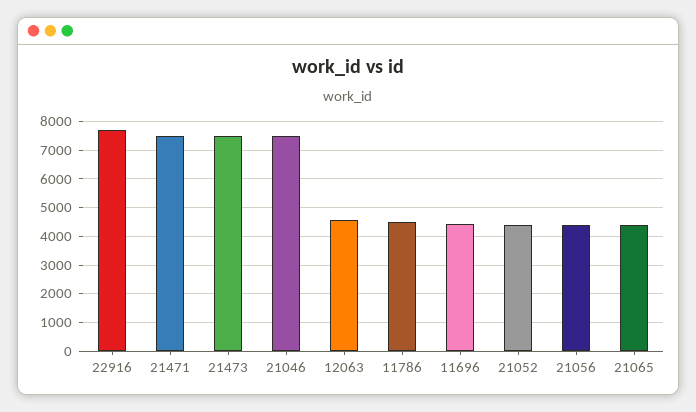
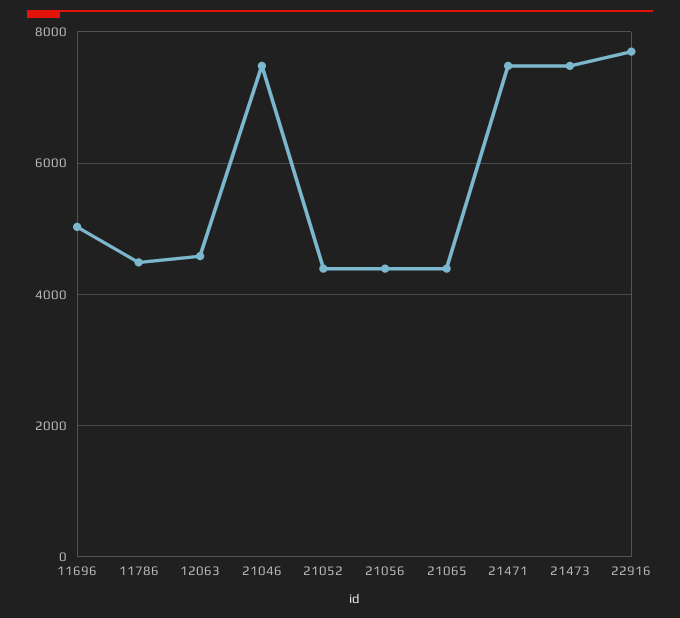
  {
    "22916": 7600,
    "21471": 7400,
    "21473": 7400,
    "21046": 7400,
    "12063": 4600,
    "11786": 4400,
-   "11696": 4500,
+   "11696": 5000,
    "21052": 4400,
    "21056": 4400,
    "21065": 4400
  }

